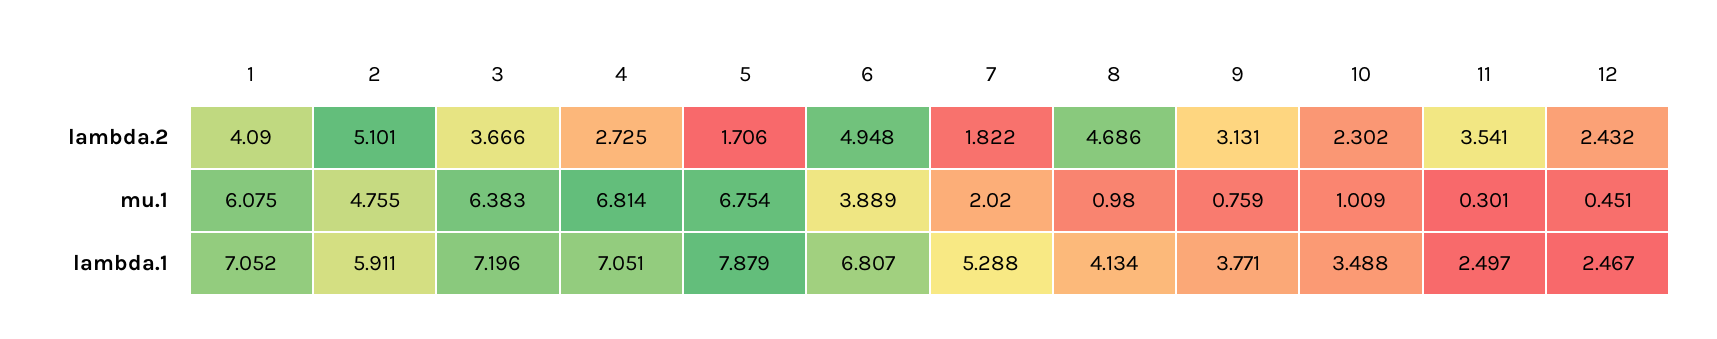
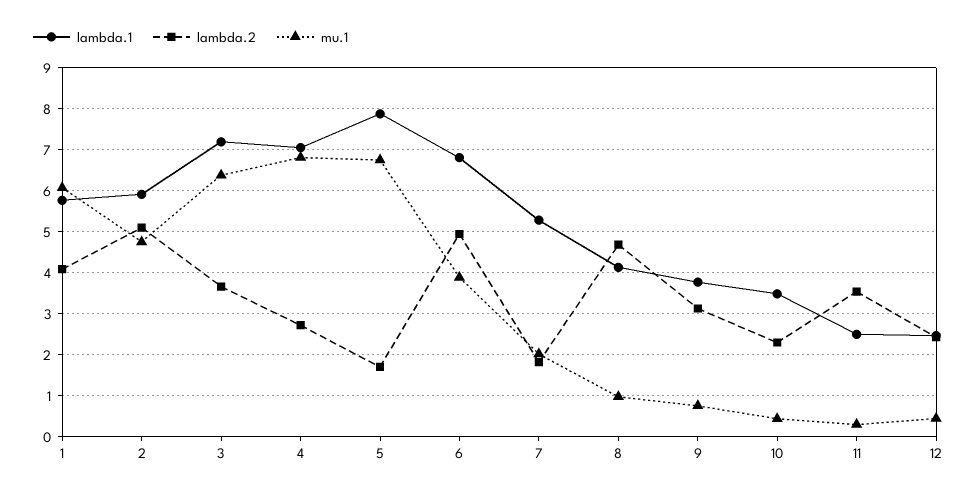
  {
    "lambda.2": {
      "1": 4.09,
      "2": 5.101,
      "3": 3.666,
      "4": 2.725,
      "5": 1.706,
      "6": 4.948,
      "7": 1.822,
      "8": 4.686,
      "9": 3.131,
      "10": 2.302,
      "11": 3.541,
      "12": 2.432
    },
    "mu.1": {
      "1": 6.075,
      "2": 4.755,
      "3": 6.383,
      "4": 6.814,
      "5": 6.754,
      "6": 3.889,
      "7": 2.02,
      "8": 0.98,
      "9": 0.759,
-     "10": 1.009,
+     "10": 0.4,
      "11": 0.301,
      "12": 0.451
    },
    "lambda.1": {
-     "1": 7.052,
+     "1": 5.8,
      "2": 5.911,
      "3": 7.196,
      "4": 7.051,
      "5": 7.879,
      "6": 6.807,
      "7": 5.288,
      "8": 4.134,
      "9": 3.771,
      "10": 3.488,
      "11": 2.497,
      "12": 2.467
    }
  }

